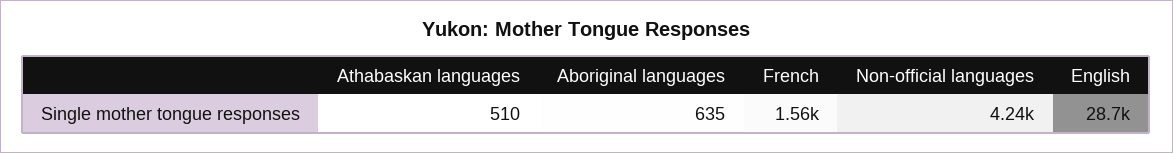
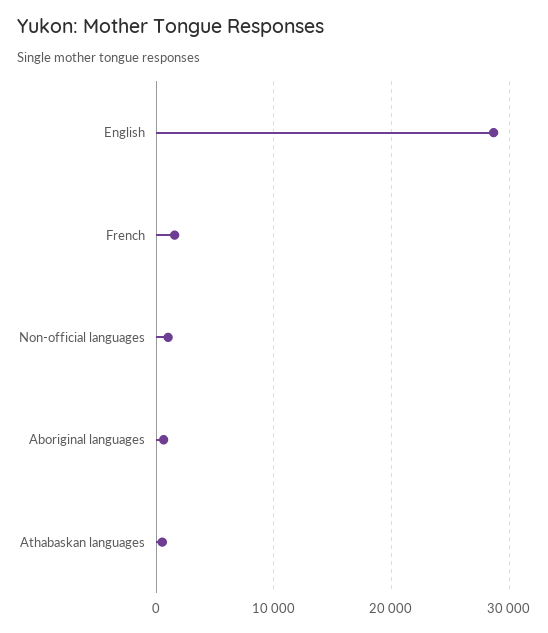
  {
    "Athabaskan languages": 510,
    "Aboriginal languages": 635,
    "French": 1560,
-   "Non-official languages": 4240,
+   "Non-official languages": 1000,
    "English": 28700
  }

